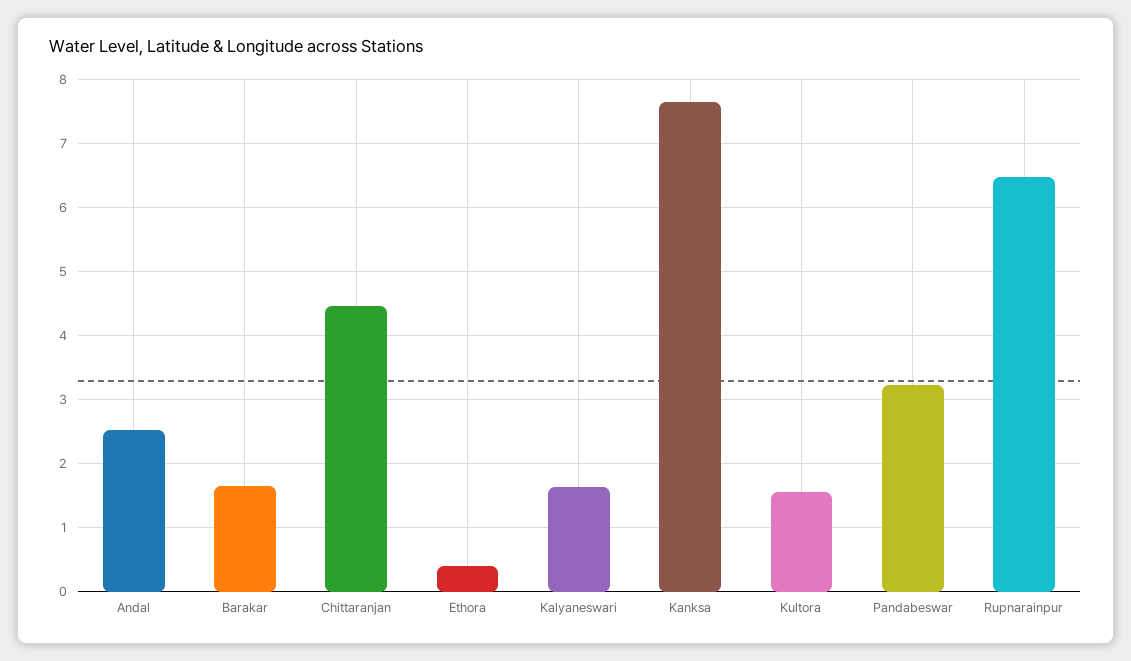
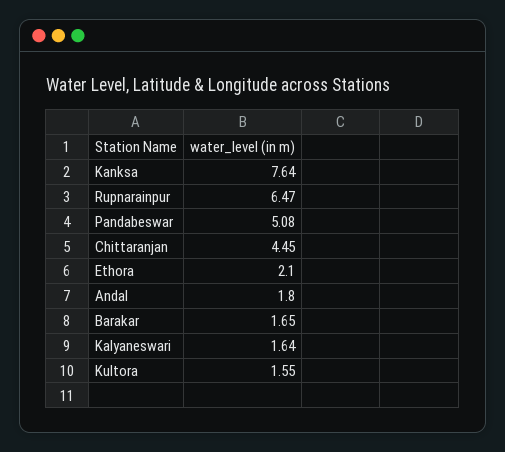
  {
-   "Andal": 2.5,
+   "Andal": 1.8,
    "Barakar": 1.65,
    "Chittaranjan": 4.45,
-   "Ethora": 0.4,
+   "Ethora": 2.1,
    "Kalyaneswari": 1.64,
    "Kanksa": 7.64,
    "Kultora": 1.55,
-   "Pandabeswar": 3.2,
+   "Pandabeswar": 5.08,
    "Rupnarainpur": 6.47
  }

